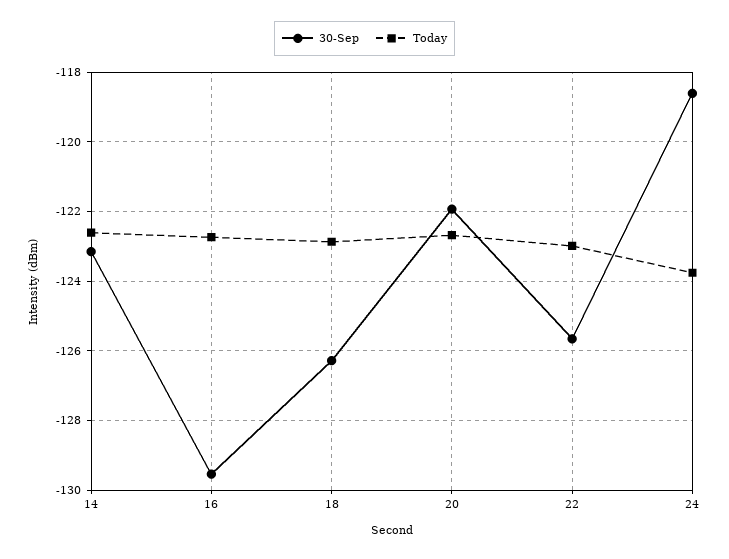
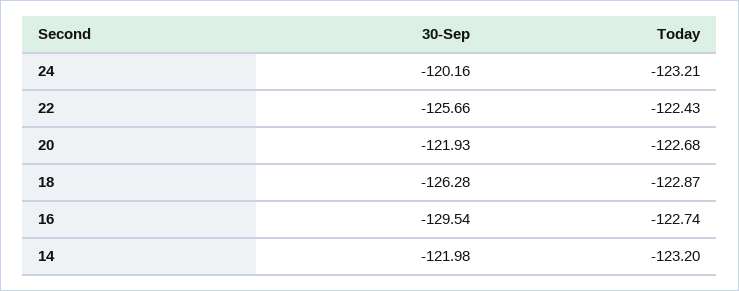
  {
    "30-Sep": {
-     "14": -123.2,
+     "14": -121.98,
      "16": -129.54,
      "18": -126.28,
      "20": -121.93,
      "22": -125.66,
-     "24": -118.6
+     "24": -120.16
    },
    "Today": {
-     "14": -122.6,
+     "14": -123.2,
      "16": -122.74,
      "18": -122.87,
      "20": -122.68,
-     "22": -123,
+     "22": -122.43,
-     "24": -123.8
+     "24": -123.21
    }
  }

